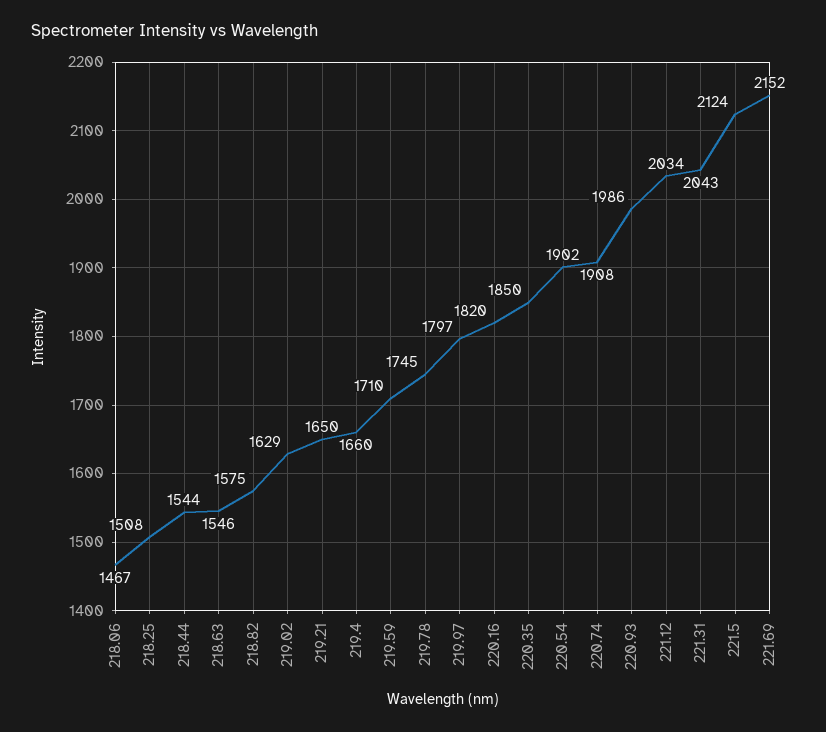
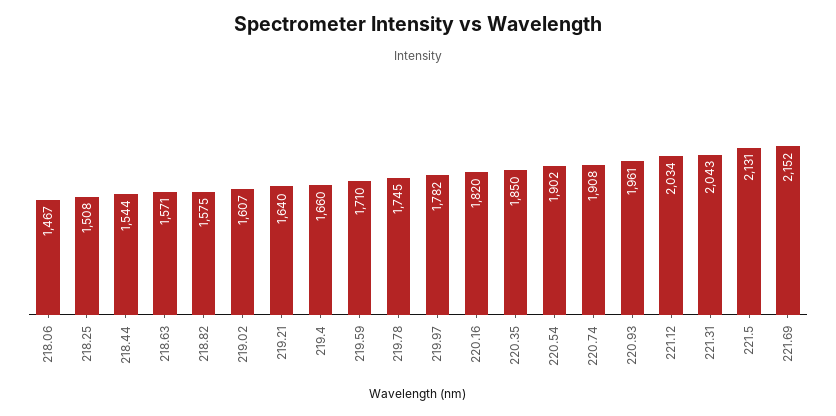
  {
    "218.06": 1467,
    "218.25": 1508,
    "218.44": 1544,
-   "218.63": 1546,
+   "218.63": 1571,
    "218.82": 1575,
-   "219.02": 1629,
+   "219.02": 1607,
-   "219.21": 1650,
+   "219.21": 1640,
    "219.4": 1660,
    "219.59": 1710,
    "219.78": 1745,
-   "219.97": 1797,
+   "219.97": 1782,
    "220.16": 1820,
    "220.35": 1850,
    "220.54": 1902,
    "220.74": 1908,
-   "220.93": 1986,
+   "220.93": 1961,
    "221.12": 2034,
    "221.31": 2043,
-   "221.5": 2124,
+   "221.5": 2131,
    "221.69": 2152
  }

